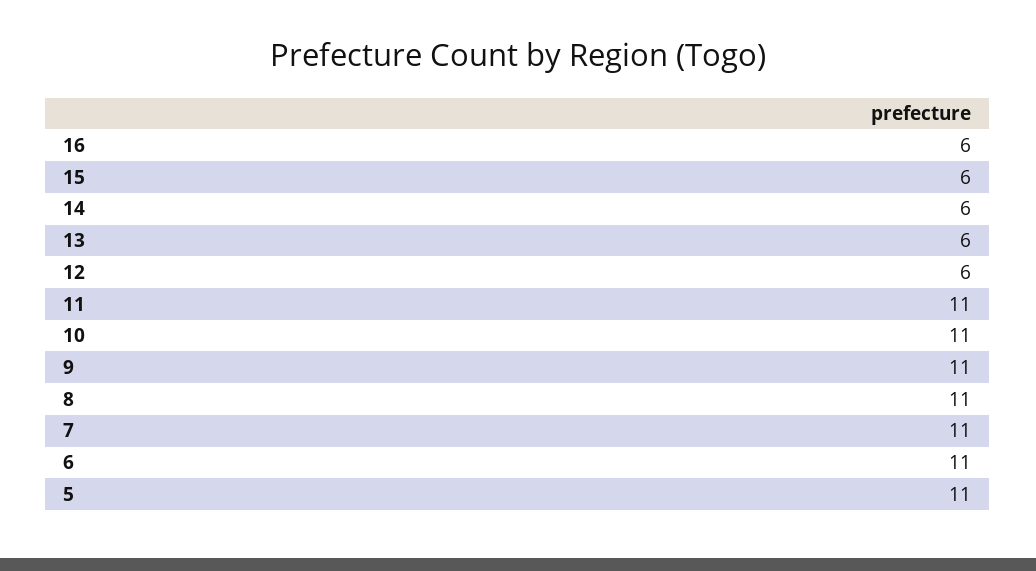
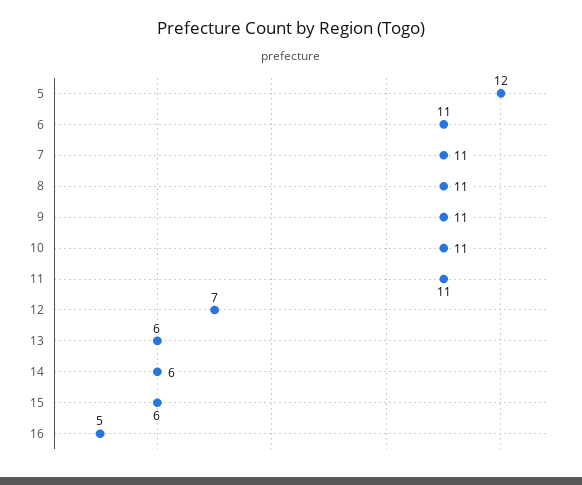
  {
-   "16": 6,
+   "16": 5,
    "15": 6,
    "14": 6,
    "13": 6,
-   "12": 6,
+   "12": 7,
    "11": 11,
    "10": 11,
    "9": 11,
    "8": 11,
    "7": 11,
    "6": 11,
-   "5": 11
+   "5": 12
  }

